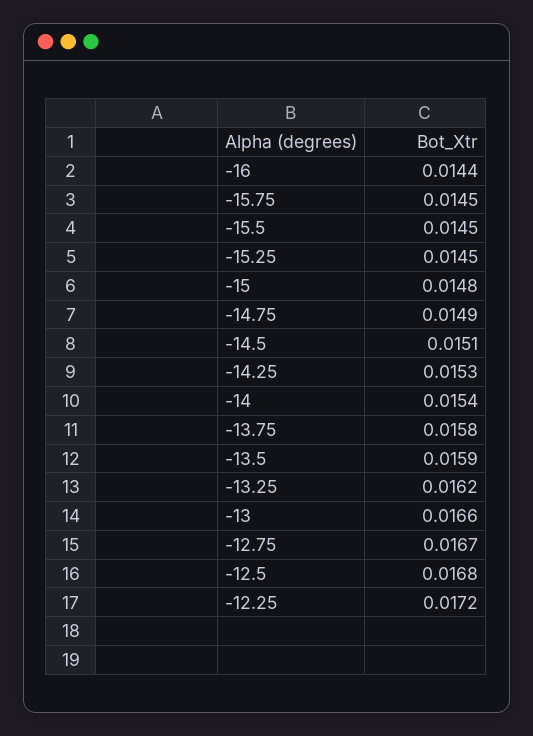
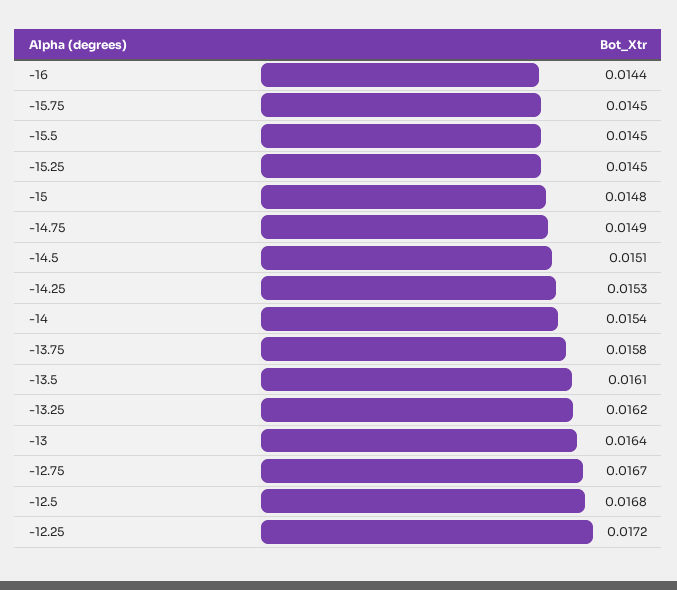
  {
    "-16": 0.0144,
    "-15.75": 0.0145,
    "-15.5": 0.0145,
    "-15.25": 0.0145,
    "-15": 0.0148,
    "-14.75": 0.0149,
    "-14.5": 0.0151,
    "-14.25": 0.0153,
    "-14": 0.0154,
    "-13.75": 0.0158,
-   "-13.5": 0.0159,
+   "-13.5": 0.0161,
    "-13.25": 0.0162,
-   "-13": 0.0166,
+   "-13": 0.0164,
    "-12.75": 0.0167,
    "-12.5": 0.0168,
    "-12.25": 0.0172
  }

